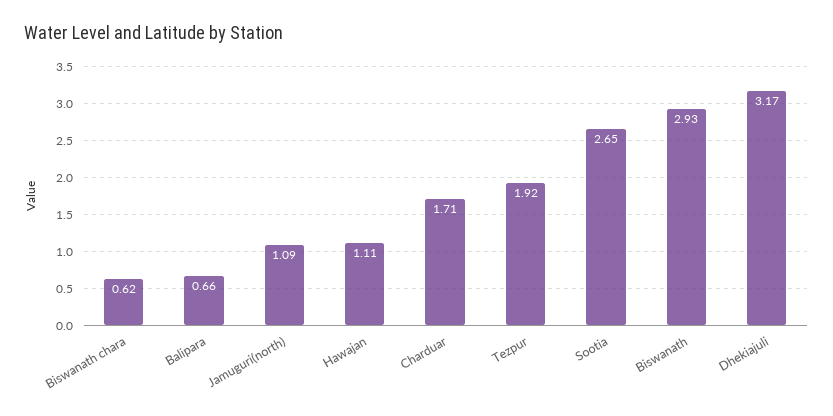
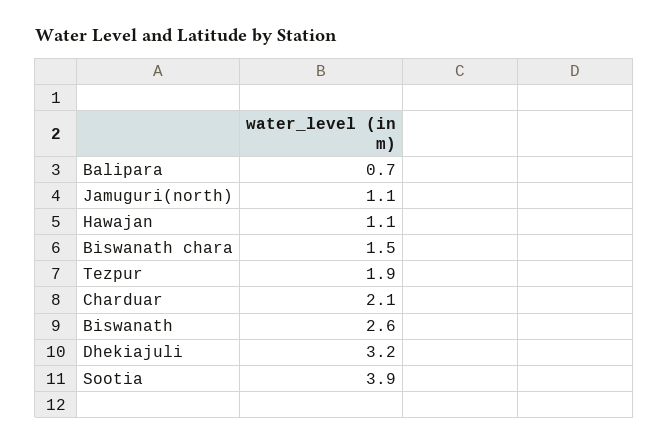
  {
-   "Biswanath chara": 0.62,
+   "Biswanath chara": 1.5,
    "Balipara": 0.66,
    "Jamuguri(north)": 1.09,
    "Hawajan": 1.11,
-   "Charduar": 1.71,
+   "Charduar": 2.1,
    "Tezpur": 1.92,
-   "Sootia": 2.65,
+   "Sootia": 3.9,
-   "Biswanath": 2.93,
+   "Biswanath": 2.6,
    "Dhekiajuli": 3.17
  }

